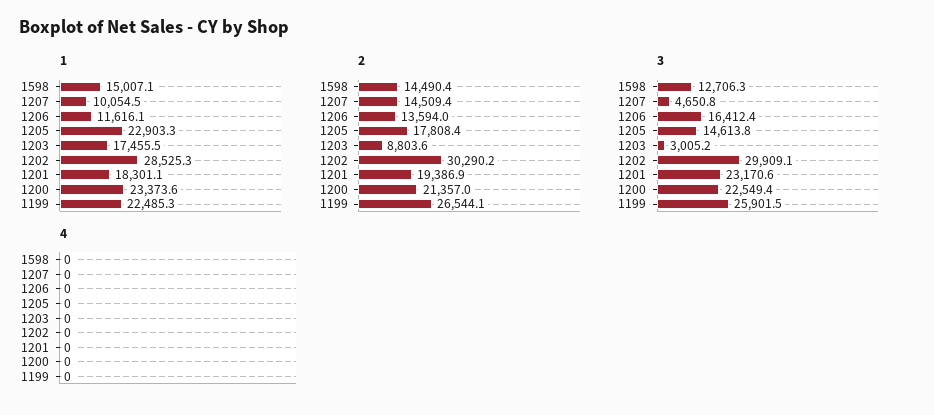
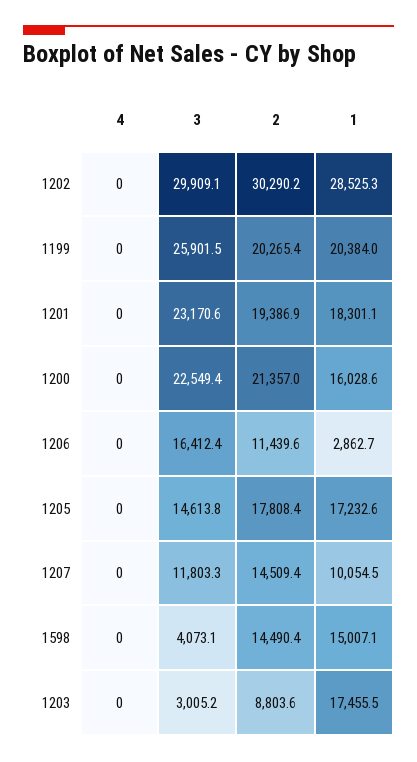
  {
    "1": {
      "1598": 15007.1,
      "1207": 10054.5,
-     "1206": 11616.1,
+     "1206": 2862.7,
-     "1205": 22903.3,
+     "1205": 17232.6,
      "1203": 17455.5,
      "1202": 28525.3,
      "1201": 18301.1,
-     "1200": 23373.6,
+     "1200": 16028.6,
-     "1199": 22485.3
+     "1199": 20384
    },
    "2": {
      "1598": 14490.4,
      "1207": 14509.4,
-     "1206": 13594,
+     "1206": 11439.6,
      "1205": 17808.4,
      "1203": 8803.6,
      "1202": 30290.2,
      "1201": 19386.9,
      "1200": 21357,
-     "1199": 26544.1
+     "1199": 20265.4
    },
    "3": {
-     "1598": 12706.3,
+     "1598": 4073.1,
-     "1207": 4650.8,
+     "1207": 11803.3,
      "1206": 16412.4,
      "1205": 14613.8,
      "1203": 3005.2,
      "1202": 29909.1,
      "1201": 23170.6,
      "1200": 22549.4,
      "1199": 25901.5
    },
    "4": {
      "1598": 0,
      "1207": 0,
      "1206": 0,
      "1205": 0,
      "1203": 0,
      "1202": 0,
      "1201": 0,
      "1200": 0,
      "1199": 0
    }
  }

